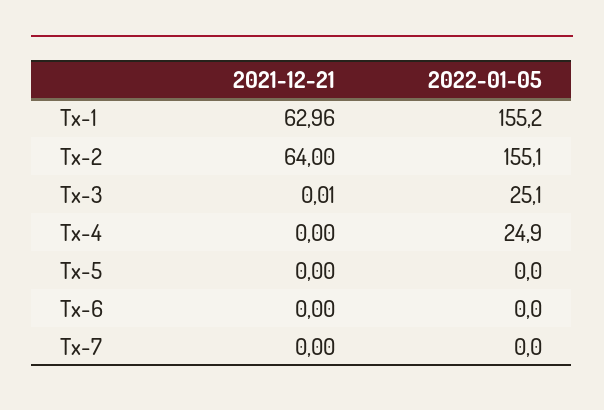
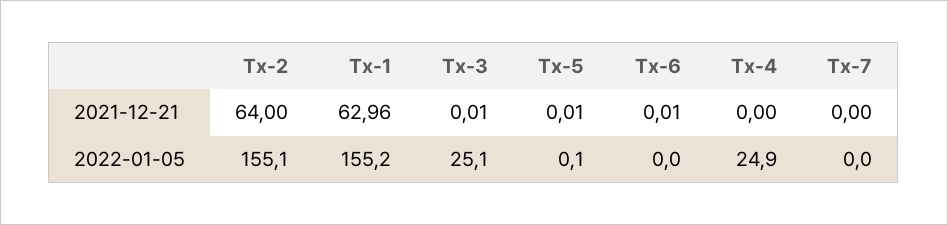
  {
    "2021-12-21": {
      "Tx-1": 62.96,
      "Tx-2": 64,
      "Tx-3": 0.01,
      "Tx-4": 0,
-     "Tx-5": 0,
+     "Tx-5": 0.01,
-     "Tx-6": 0,
+     "Tx-6": 0.01,
      "Tx-7": 0
    },
    "2022-01-05": {
      "Tx-1": 155.2,
      "Tx-2": 155.1,
      "Tx-3": 25.1,
      "Tx-4": 24.9,
-     "Tx-5": 0,
+     "Tx-5": 0.1,
      "Tx-6": 0,
      "Tx-7": 0
    }
  }

